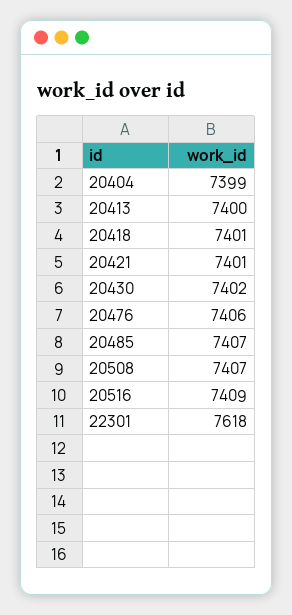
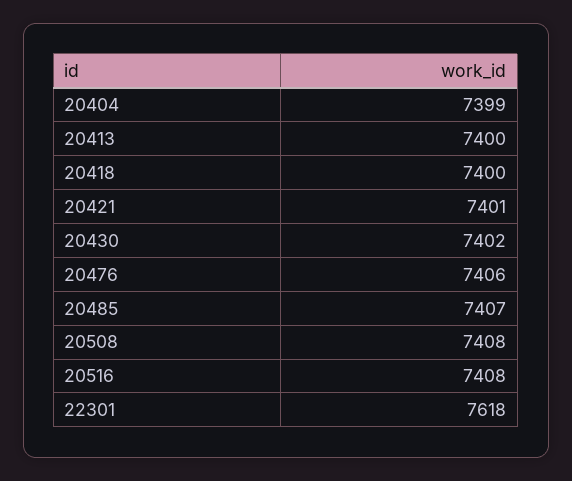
  {
    "20404": 7399,
    "20413": 7400,
-   "20418": 7401,
+   "20418": 7400,
    "20421": 7401,
    "20430": 7402,
    "20476": 7406,
    "20485": 7407,
-   "20508": 7407,
+   "20508": 7408,
-   "20516": 7409,
+   "20516": 7408,
    "22301": 7618
  }

